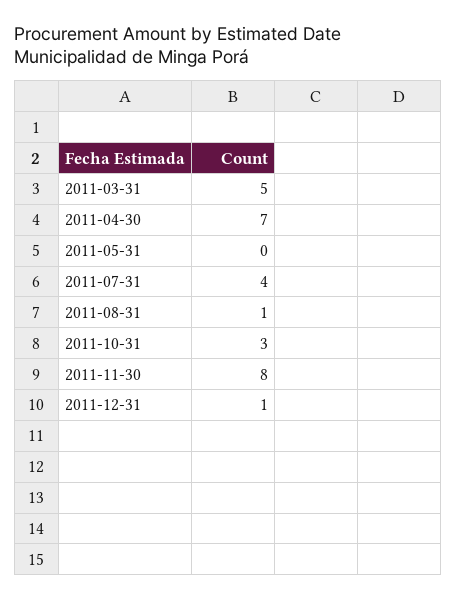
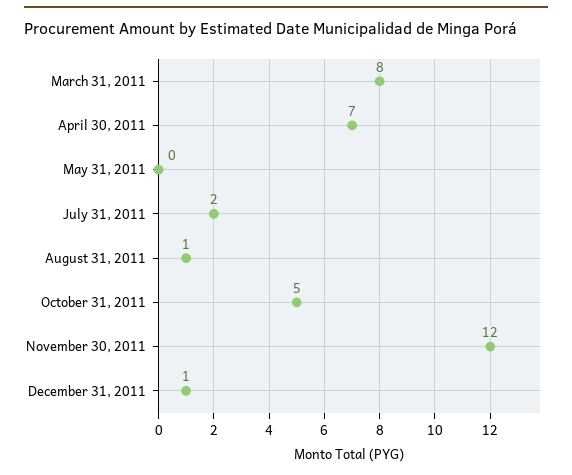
  {
-   "2011-03-31": 5,
+   "2011-03-31": 8,
    "2011-04-30": 7,
    "2011-05-31": 0,
-   "2011-07-31": 4,
+   "2011-07-31": 2,
    "2011-08-31": 1,
-   "2011-10-31": 3,
+   "2011-10-31": 5,
-   "2011-11-30": 8,
+   "2011-11-30": 12,
    "2011-12-31": 1
  }

